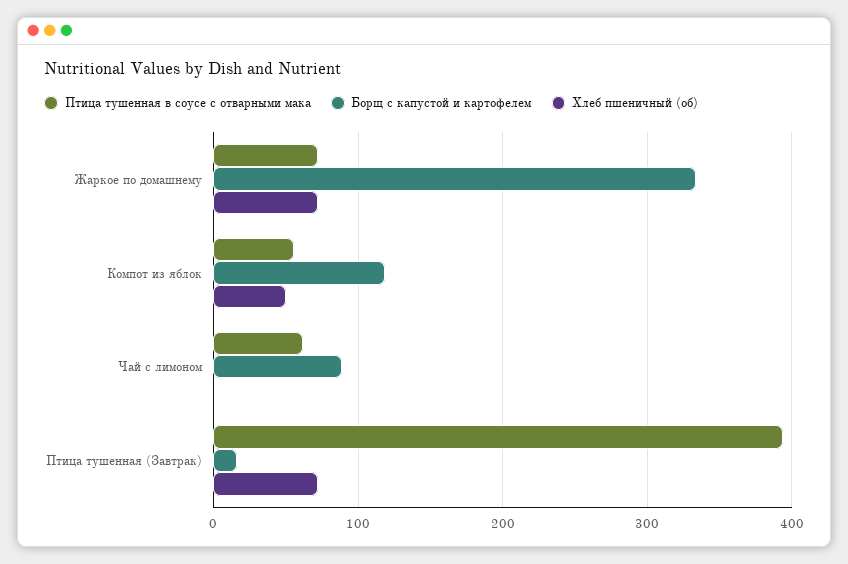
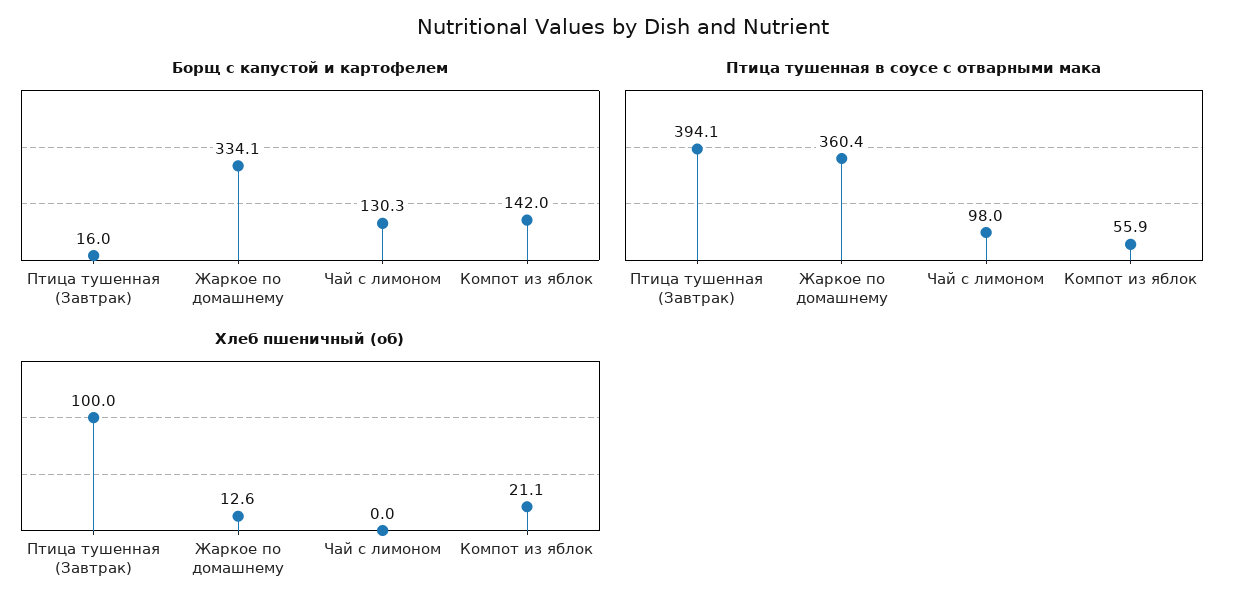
  {
    "Птица тушенная в соусе с отварными мака": {
-     "Жаркое по домашнему": 70,
+     "Жаркое по домашнему": 360.4,
      "Компот из яблок": 55.9,
-     "Чай с лимоном": 60,
+     "Чай с лимоном": 98,
      "Птица тушенная (Завтрак)": 394.1
    },
    "Борщ с капустой и картофелем": {
      "Жаркое по домашнему": 334.1,
-     "Компот из яблок": 120,
+     "Компот из яблок": 142,
-     "Чай с лимоном": 90,
+     "Чай с лимоном": 130.3,
      "Птица тушенная (Завтрак)": 16
    },
    "Хлеб пшеничный (об)": {
-     "Жаркое по домашнему": 70,
+     "Жаркое по домашнему": 12.6,
-     "Компот из яблок": 50,
+     "Компот из яблок": 21.1,
      "Чай с лимоном": 0,
-     "Птица тушенная (Завтрак)": 70
+     "Птица тушенная (Завтрак)": 100
    }
  }

